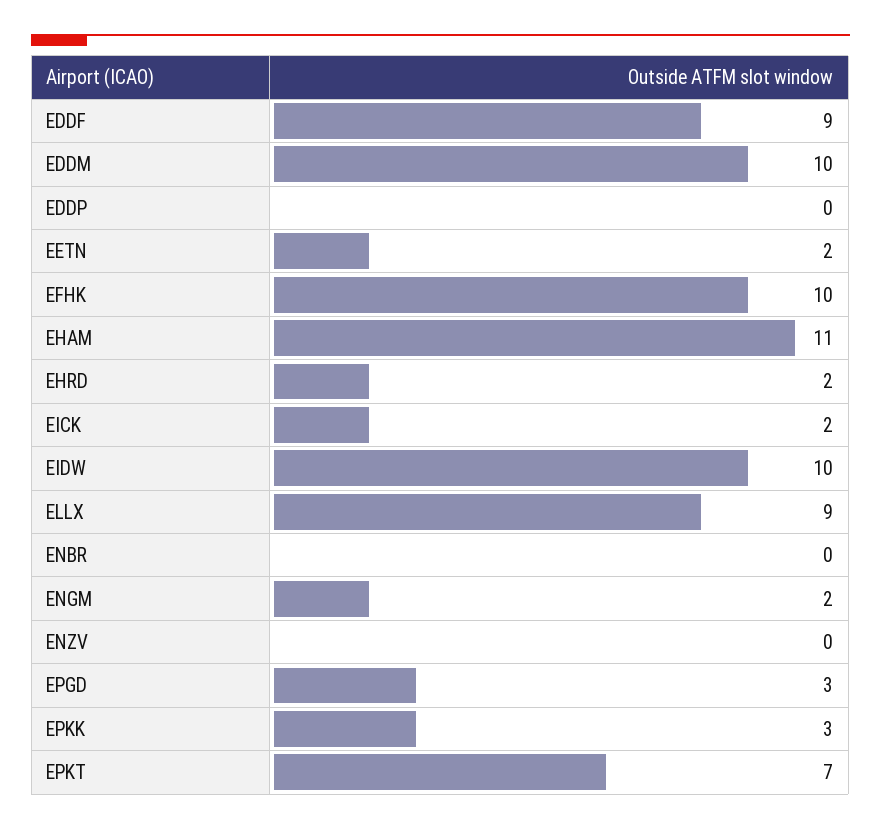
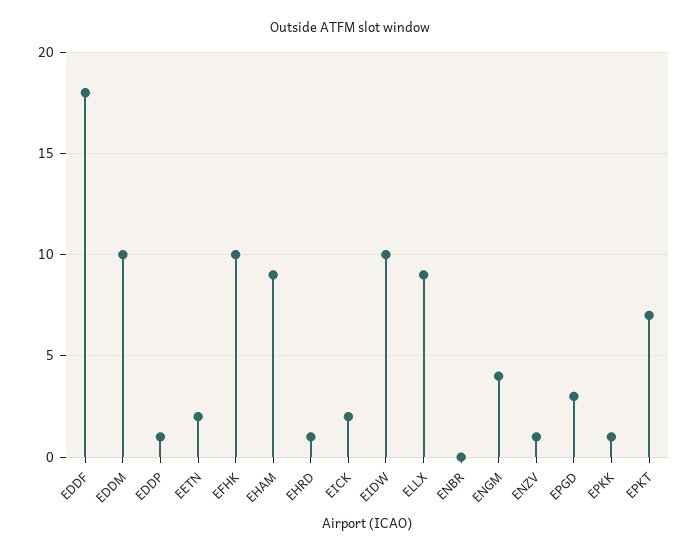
  {
-   "EDDF": 9,
+   "EDDF": 18,
    "EDDM": 10,
-   "EDDP": 0,
+   "EDDP": 1,
    "EETN": 2,
    "EFHK": 10,
-   "EHAM": 11,
+   "EHAM": 9,
-   "EHRD": 2,
+   "EHRD": 1,
    "EICK": 2,
    "EIDW": 10,
    "ELLX": 9,
    "ENBR": 0,
-   "ENGM": 2,
+   "ENGM": 4,
-   "ENZV": 0,
+   "ENZV": 1,
    "EPGD": 3,
-   "EPKK": 3,
+   "EPKK": 1,
    "EPKT": 7
  }

